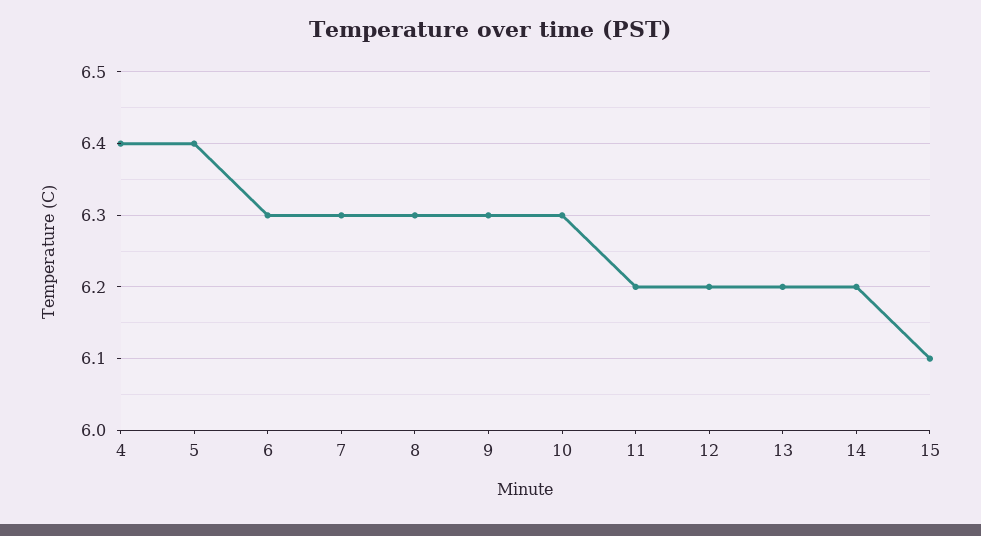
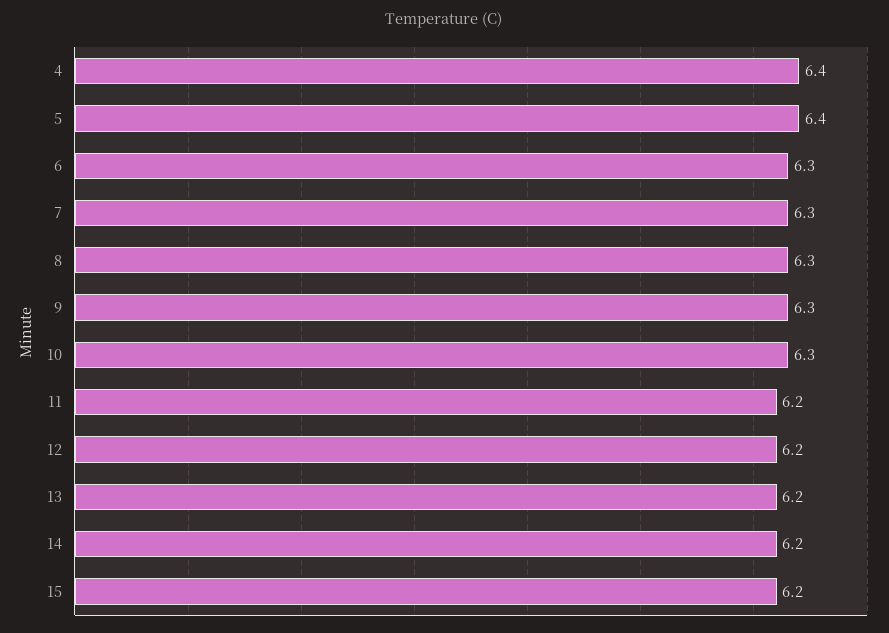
  {
    "4": 6.4,
    "5": 6.4,
    "6": 6.3,
    "7": 6.3,
    "8": 6.3,
    "9": 6.3,
    "10": 6.3,
    "11": 6.2,
    "12": 6.2,
    "13": 6.2,
    "14": 6.2,
-   "15": 6.1
+   "15": 6.2
  }

